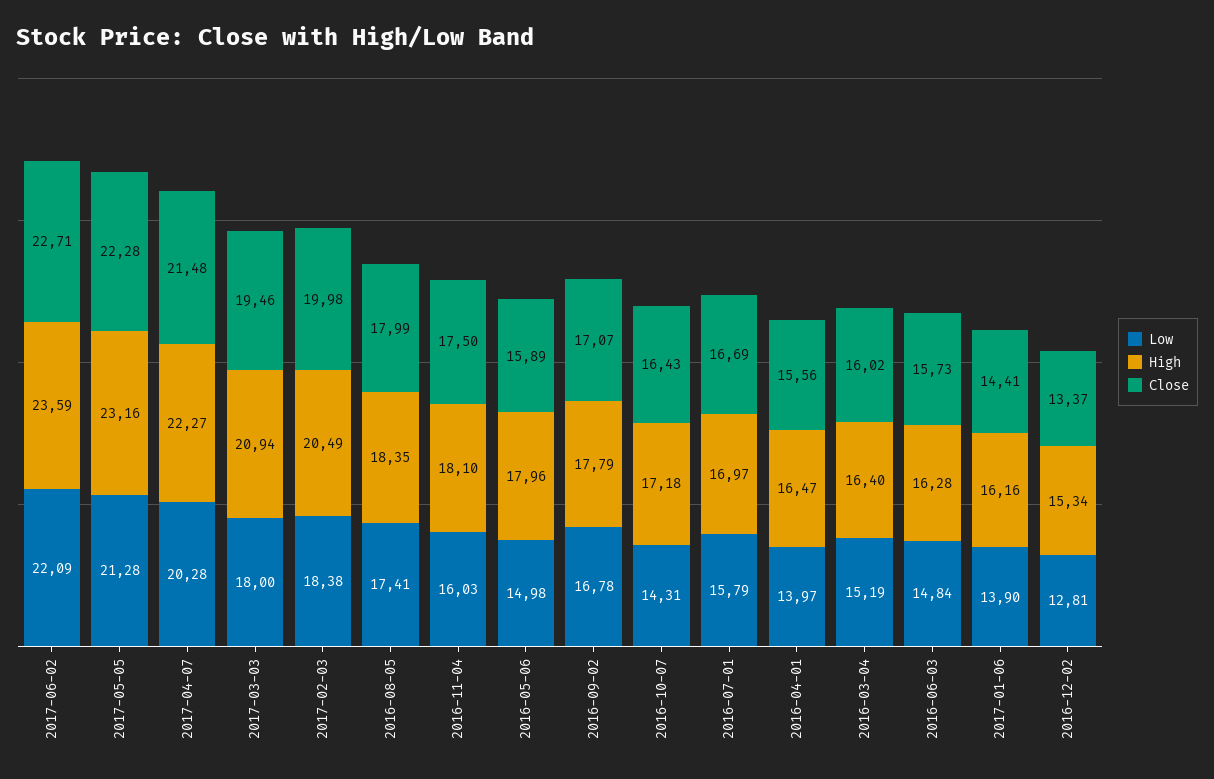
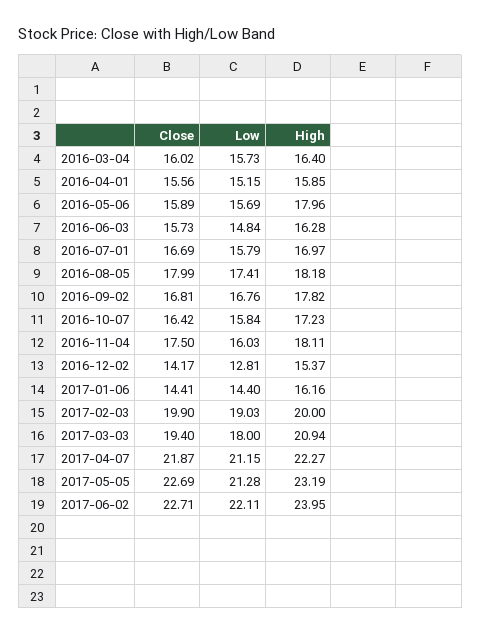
  {
    "Low": {
-     "2017-06-02": 22.09,
+     "2017-06-02": 22.11,
      "2017-05-05": 21.28,
-     "2017-04-07": 20.28,
+     "2017-04-07": 21.15,
      "2017-03-03": 18,
-     "2017-02-03": 18.38,
+     "2017-02-03": 19.03,
      "2016-08-05": 17.41,
      "2016-11-04": 16.03,
-     "2016-05-06": 14.98,
+     "2016-05-06": 15.69,
-     "2016-09-02": 16.78,
+     "2016-09-02": 16.76,
-     "2016-10-07": 14.31,
+     "2016-10-07": 15.84,
      "2016-07-01": 15.79,
-     "2016-04-01": 13.97,
+     "2016-04-01": 15.15,
-     "2016-03-04": 15.19,
+     "2016-03-04": 15.73,
      "2016-06-03": 14.84,
-     "2017-01-06": 13.9,
+     "2017-01-06": 14.4,
      "2016-12-02": 12.81
    },
    "High": {
-     "2017-06-02": 23.59,
+     "2017-06-02": 23.95,
-     "2017-05-05": 23.16,
+     "2017-05-05": 23.19,
      "2017-04-07": 22.27,
      "2017-03-03": 20.94,
-     "2017-02-03": 20.49,
+     "2017-02-03": 20,
-     "2016-08-05": 18.35,
+     "2016-08-05": 18.18,
-     "2016-11-04": 18.1,
+     "2016-11-04": 18.11,
      "2016-05-06": 17.96,
-     "2016-09-02": 17.79,
+     "2016-09-02": 17.82,
-     "2016-10-07": 17.18,
+     "2016-10-07": 17.23,
      "2016-07-01": 16.97,
-     "2016-04-01": 16.47,
+     "2016-04-01": 15.85,
      "2016-03-04": 16.4,
      "2016-06-03": 16.28,
      "2017-01-06": 16.16,
-     "2016-12-02": 15.34
+     "2016-12-02": 15.37
    },
    "Close": {
      "2017-06-02": 22.71,
-     "2017-05-05": 22.28,
+     "2017-05-05": 22.69,
-     "2017-04-07": 21.48,
+     "2017-04-07": 21.87,
-     "2017-03-03": 19.46,
+     "2017-03-03": 19.4,
-     "2017-02-03": 19.98,
+     "2017-02-03": 19.9,
      "2016-08-05": 17.99,
      "2016-11-04": 17.5,
      "2016-05-06": 15.89,
-     "2016-09-02": 17.07,
+     "2016-09-02": 16.81,
-     "2016-10-07": 16.43,
+     "2016-10-07": 16.42,
      "2016-07-01": 16.69,
      "2016-04-01": 15.56,
      "2016-03-04": 16.02,
      "2016-06-03": 15.73,
      "2017-01-06": 14.41,
-     "2016-12-02": 13.37
+     "2016-12-02": 14.17
    }
  }

